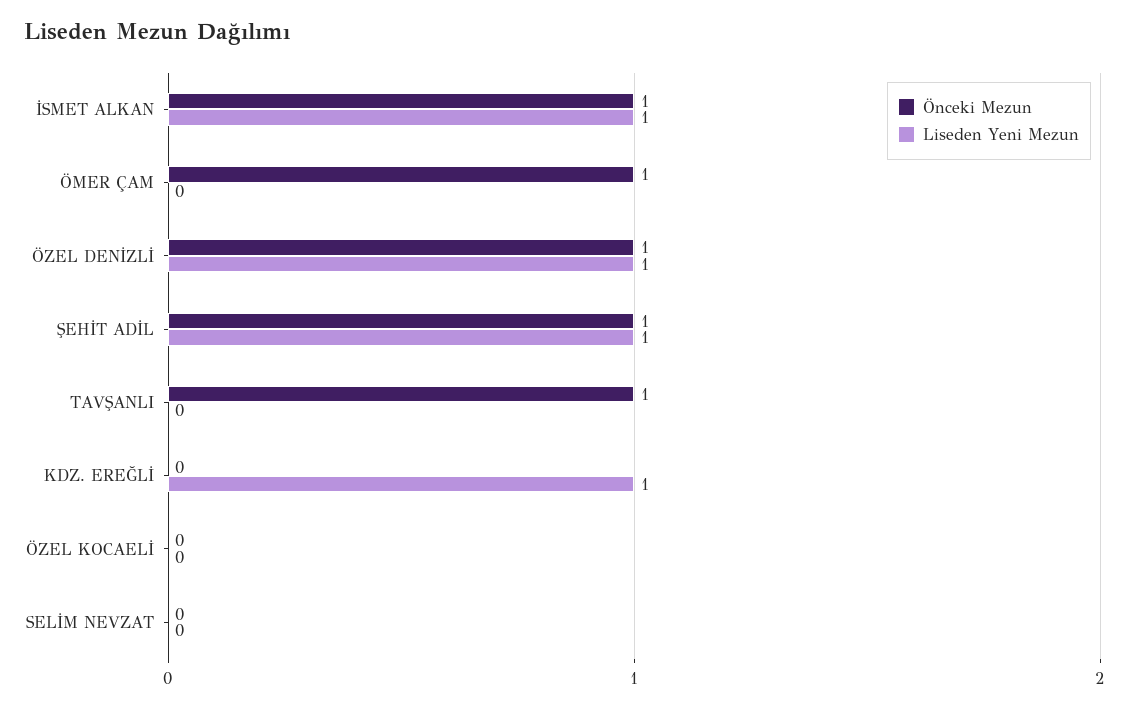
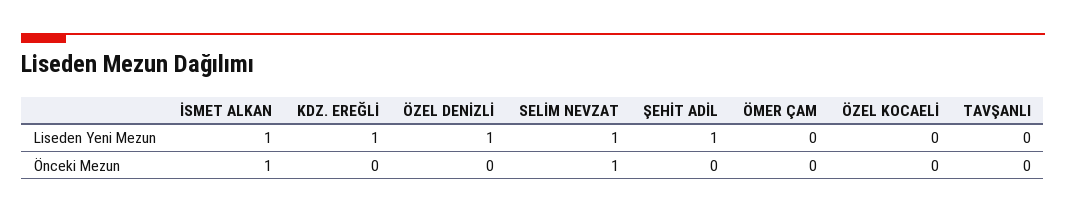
  {
    "Önceki Mezun": {
      "İSMET ALKAN": 1,
-     "ÖMER ÇAM": 1,
+     "ÖMER ÇAM": 0,
-     "ÖZEL DENİZLİ": 1,
+     "ÖZEL DENİZLİ": 0,
-     "ŞEHİT ADİL": 1,
+     "ŞEHİT ADİL": 0,
-     "TAVŞANLI": 1,
+     "TAVŞANLI": 0,
      "KDZ. EREĞLİ": 0,
      "ÖZEL KOCAELİ": 0,
-     "SELİM NEVZAT": 0
+     "SELİM NEVZAT": 1
    },
    "Liseden Yeni Mezun": {
      "İSMET ALKAN": 1,
      "ÖMER ÇAM": 0,
      "ÖZEL DENİZLİ": 1,
      "ŞEHİT ADİL": 1,
      "TAVŞANLI": 0,
      "KDZ. EREĞLİ": 1,
      "ÖZEL KOCAELİ": 0,
-     "SELİM NEVZAT": 0
+     "SELİM NEVZAT": 1
    }
  }

